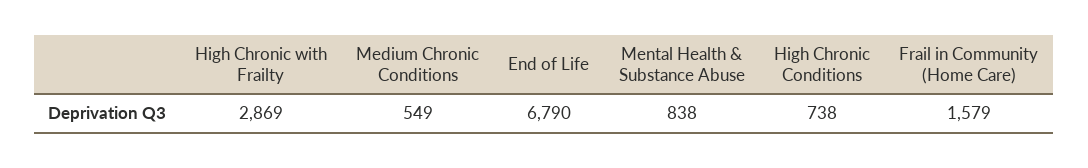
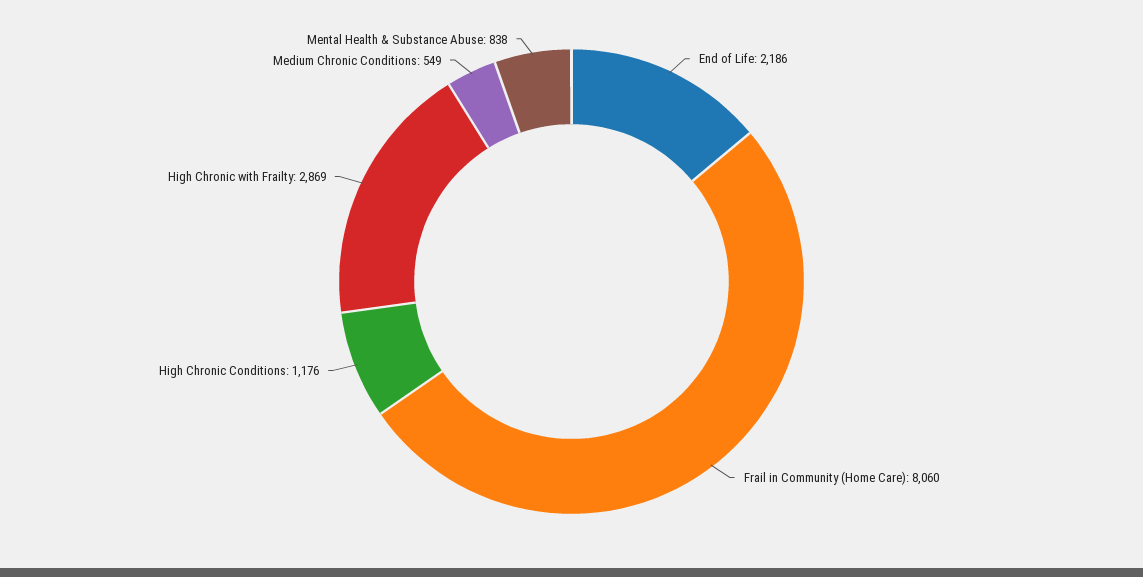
  {
    "High Chronic with Frailty": 2869,
    "Medium Chronic Conditions": 549,
-   "End of Life": 6790,
+   "End of Life": 2186,
    "Mental Health & Substance Abuse": 838,
-   "High Chronic Conditions": 738,
+   "High Chronic Conditions": 1176,
-   "Frail in Community (Home Care)": 1579
+   "Frail in Community (Home Care)": 8060
  }

